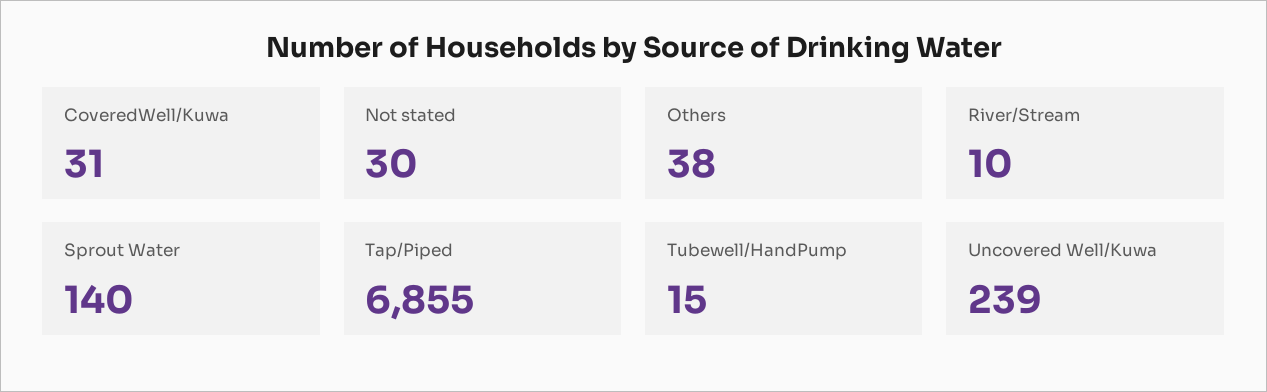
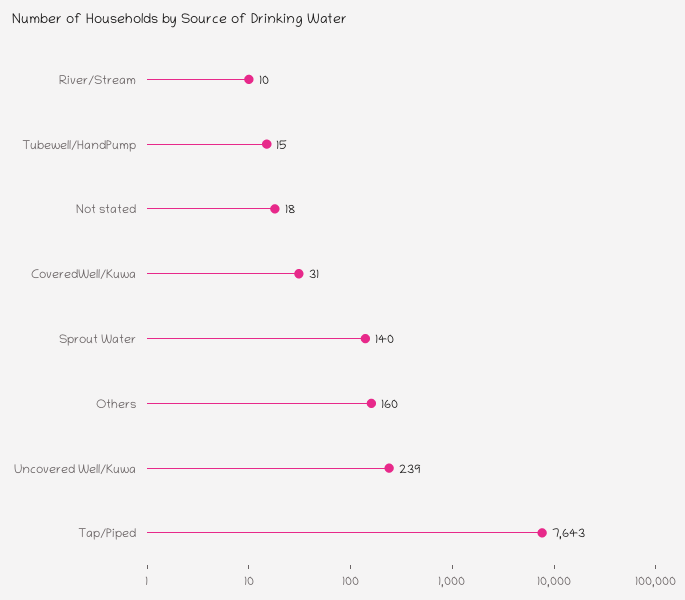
  {
    "CoveredWell/Kuwa": 31,
-   "Not stated": 30,
+   "Not stated": 18,
-   "Others": 38,
+   "Others": 160,
    "River/Stream": 10,
    "Sprout Water": 140,
-   "Tap/Piped": 6855,
+   "Tap/Piped": 7643,
    "Tubewell/HandPump": 15,
    "Uncovered Well/Kuwa": 239
  }

